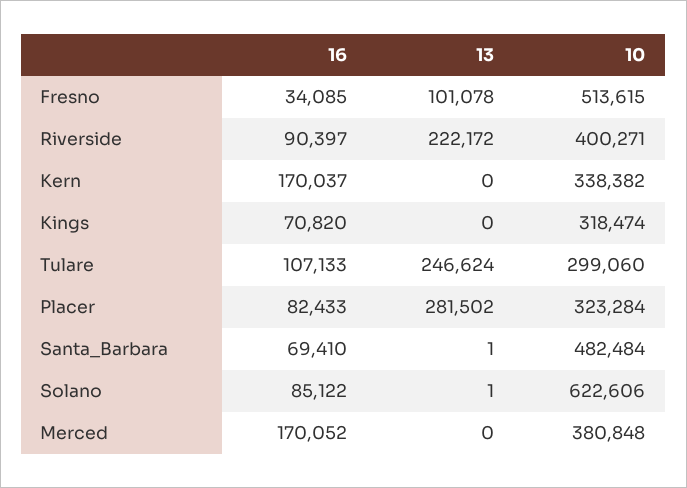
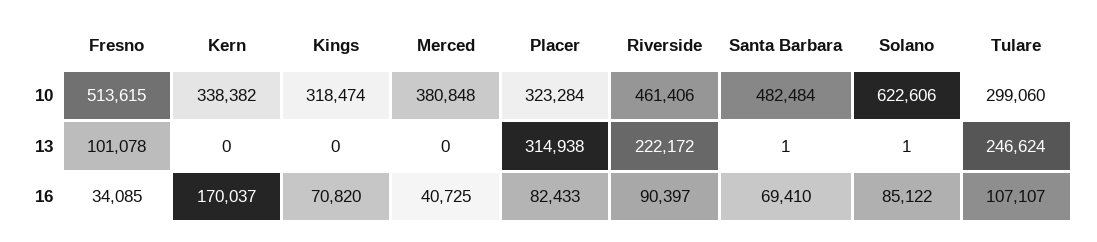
  {
    "16": {
      "Fresno": 34085,
      "Riverside": 90397,
      "Kern": 170037,
      "Kings": 70820,
-     "Tulare": 107133,
+     "Tulare": 107107,
      "Placer": 82433,
      "Santa_Barbara": 69410,
      "Solano": 85122,
-     "Merced": 170052
+     "Merced": 40725
    },
    "13": {
      "Fresno": 101078,
      "Riverside": 222172,
      "Kern": 0,
      "Kings": 0,
      "Tulare": 246624,
-     "Placer": 281502,
+     "Placer": 314938,
      "Santa_Barbara": 1,
      "Solano": 1,
      "Merced": 0
    },
    "10": {
      "Fresno": 513615,
-     "Riverside": 400271,
+     "Riverside": 461406,
      "Kern": 338382,
      "Kings": 318474,
      "Tulare": 299060,
      "Placer": 323284,
      "Santa_Barbara": 482484,
      "Solano": 622606,
      "Merced": 380848
    }
  }

